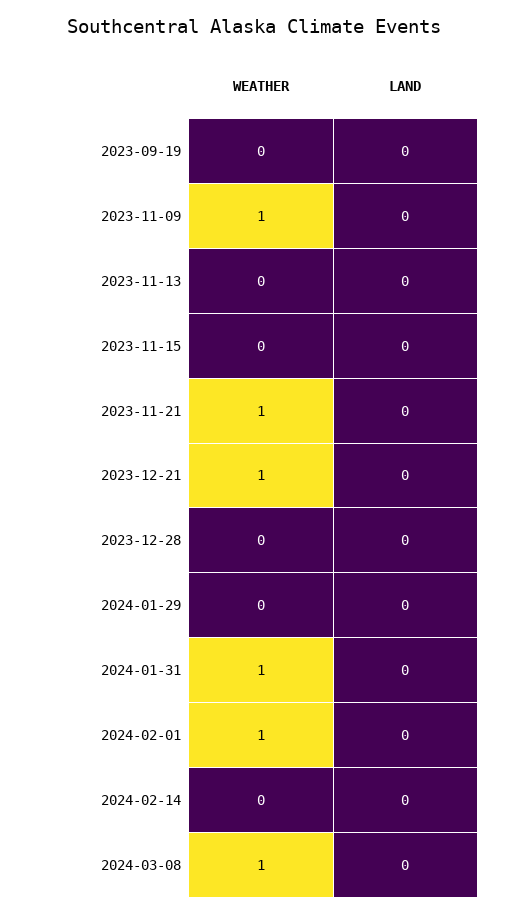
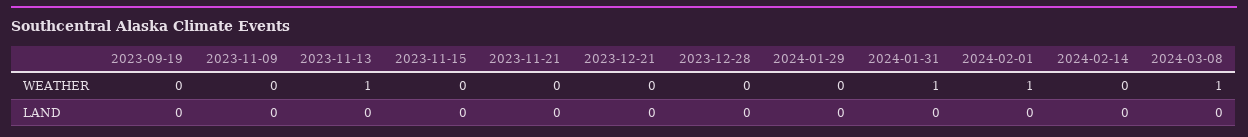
  {
    "WEATHER": {
      "2023-09-19": 0,
-     "2023-11-09": 1,
+     "2023-11-09": 0,
-     "2023-11-13": 0,
+     "2023-11-13": 1,
      "2023-11-15": 0,
-     "2023-11-21": 1,
+     "2023-11-21": 0,
-     "2023-12-21": 1,
+     "2023-12-21": 0,
      "2023-12-28": 0,
      "2024-01-29": 0,
      "2024-01-31": 1,
      "2024-02-01": 1,
      "2024-02-14": 0,
      "2024-03-08": 1
    },
    "LAND": {
      "2023-09-19": 0,
      "2023-11-09": 0,
      "2023-11-13": 0,
      "2023-11-15": 0,
      "2023-11-21": 0,
      "2023-12-21": 0,
      "2023-12-28": 0,
      "2024-01-29": 0,
      "2024-01-31": 0,
      "2024-02-01": 0,
      "2024-02-14": 0,
      "2024-03-08": 0
    }
  }

